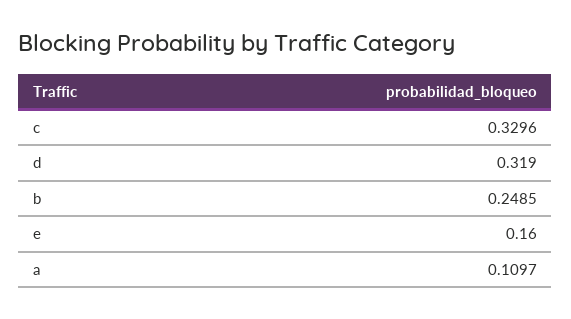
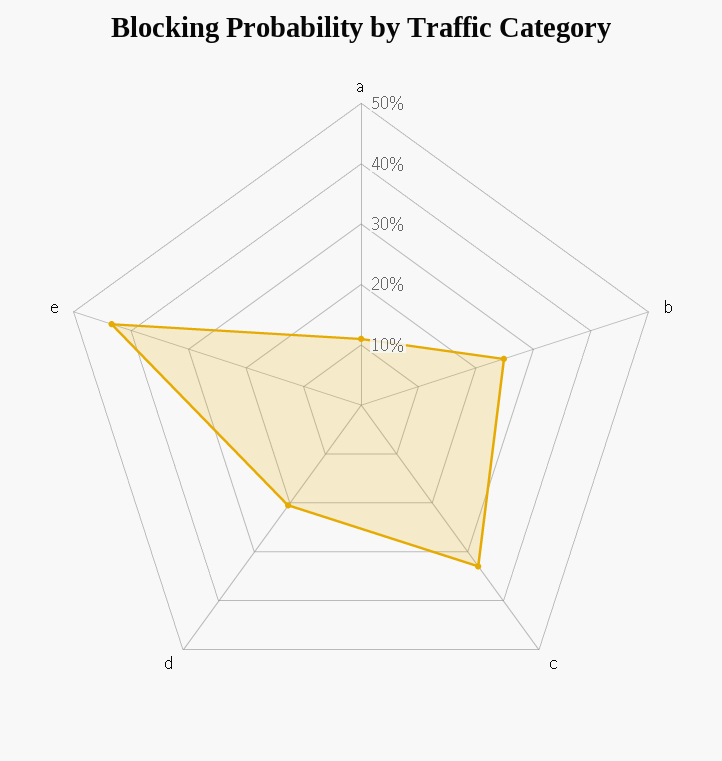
  {
    "c": 0.3296,
-   "d": 0.319,
+   "d": 0.2,
    "b": 0.2485,
-   "e": 0.16,
+   "e": 0.44,
    "a": 0.1097
  }

